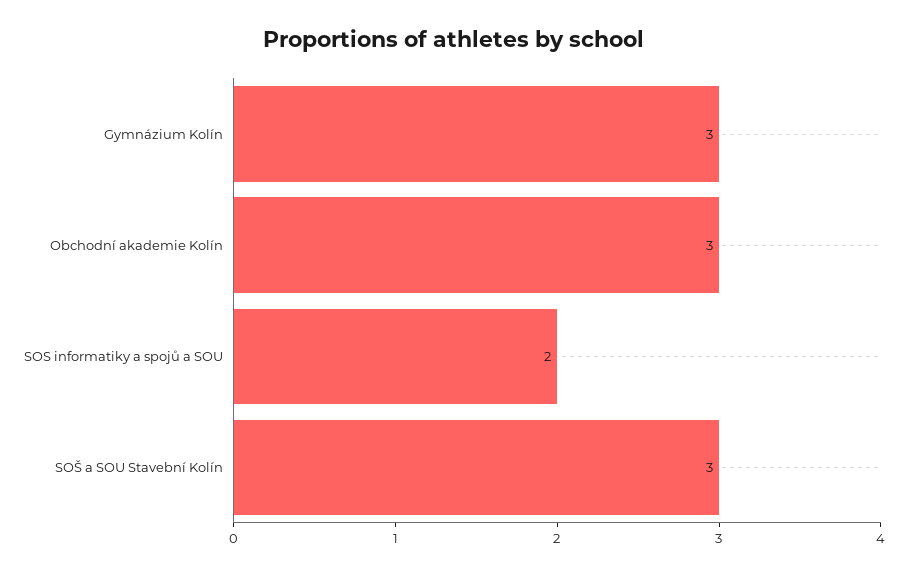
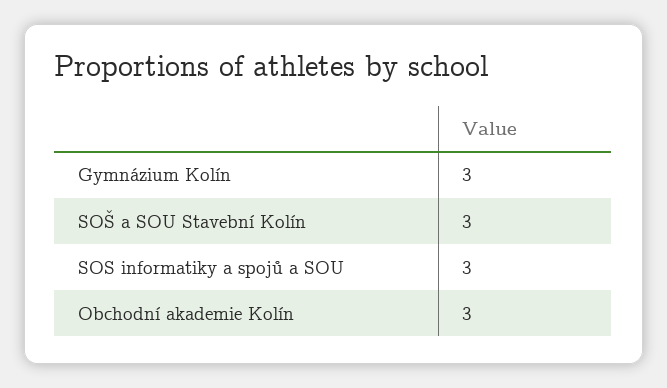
  {
    "Gymnázium Kolín": 3,
    "Obchodní akademie Kolín": 3,
-   "SOS informatiky a spojů a SOU": 2,
+   "SOS informatiky a spojů a SOU": 3,
    "SOŠ a SOU Stavební Kolín": 3
  }

